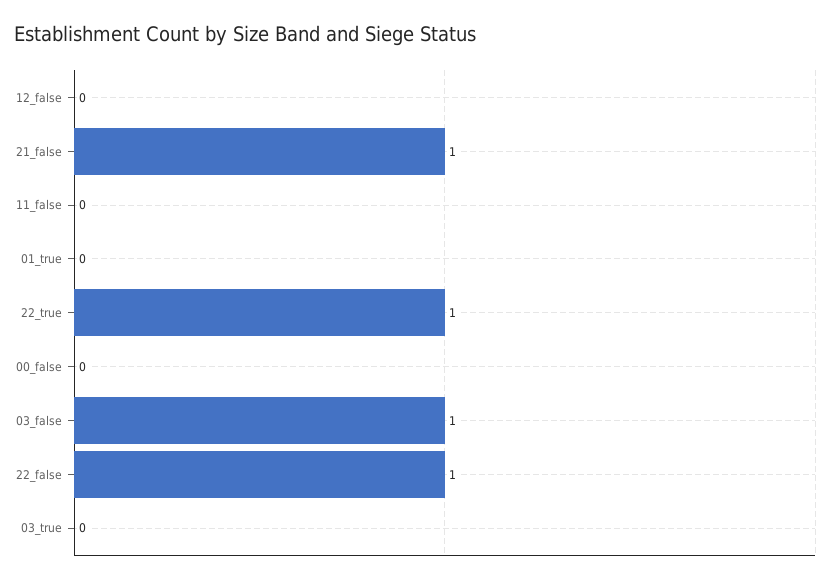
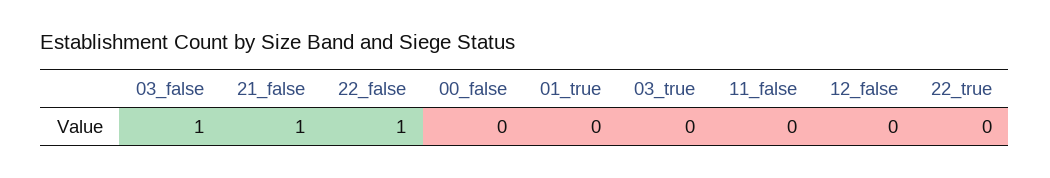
  {
    "12_false": 0,
    "21_false": 1,
    "11_false": 0,
    "01_true": 0,
-   "22_true": 1,
+   "22_true": 0,
    "00_false": 0,
    "03_false": 1,
    "22_false": 1,
    "03_true": 0
  }

